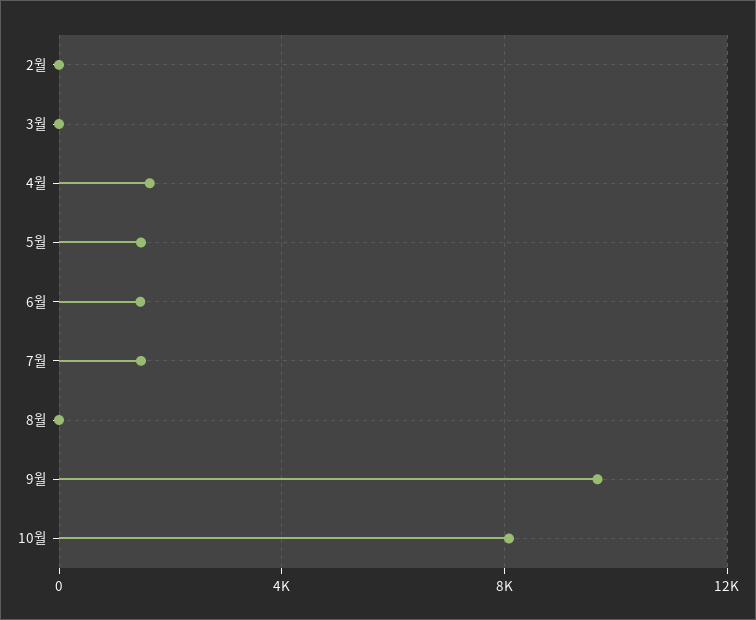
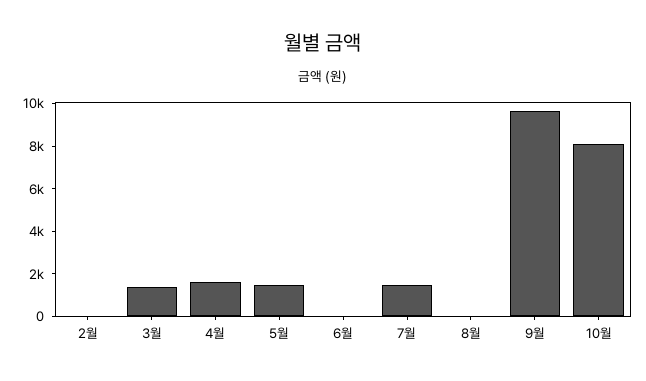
  {
    "2월": 0,
-   "3월": 0,
+   "3월": 1500,
    "4월": 1500,
    "5월": 1500,
-   "6월": 1500,
+   "6월": 0,
    "7월": 1500,
    "8월": 0,
    "9월": 9500,
    "10월": 8000
  }

